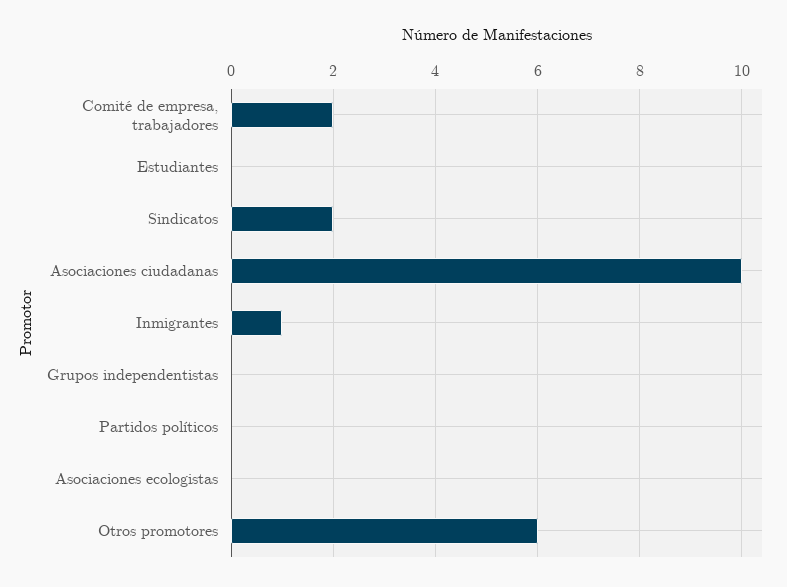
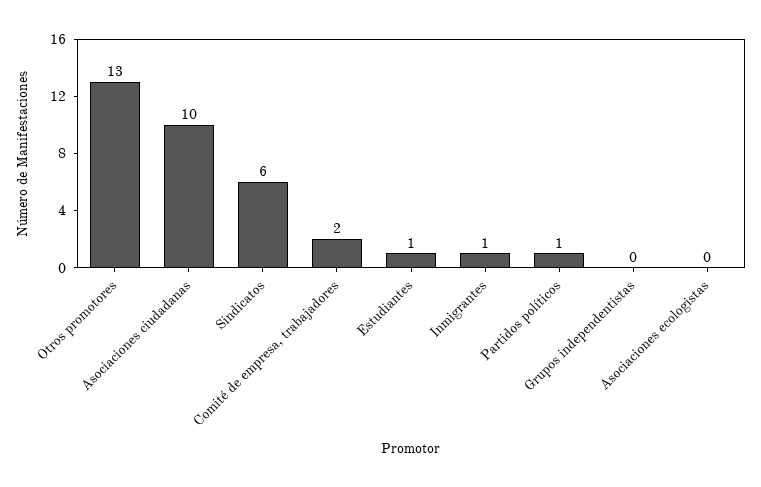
  {
    "Comité de empresa, trabajadores": 2,
-   "Estudiantes": 0,
+   "Estudiantes": 1,
-   "Sindicatos": 2,
+   "Sindicatos": 6,
    "Asociaciones ciudadanas": 10,
    "Inmigrantes": 1,
    "Grupos independentistas": 0,
-   "Partidos políticos": 0,
+   "Partidos políticos": 1,
    "Asociaciones ecologistas": 0,
-   "Otros promotores": 6
+   "Otros promotores": 13
  }

